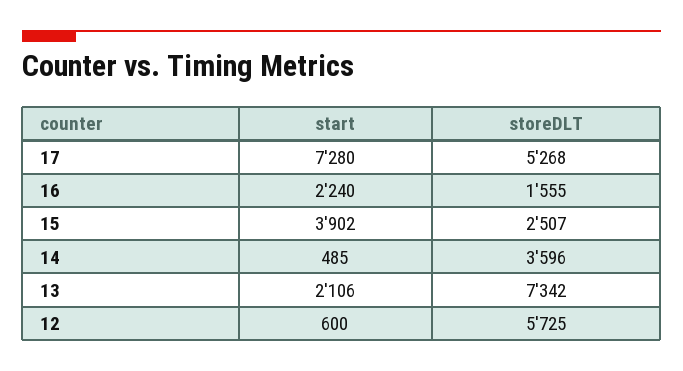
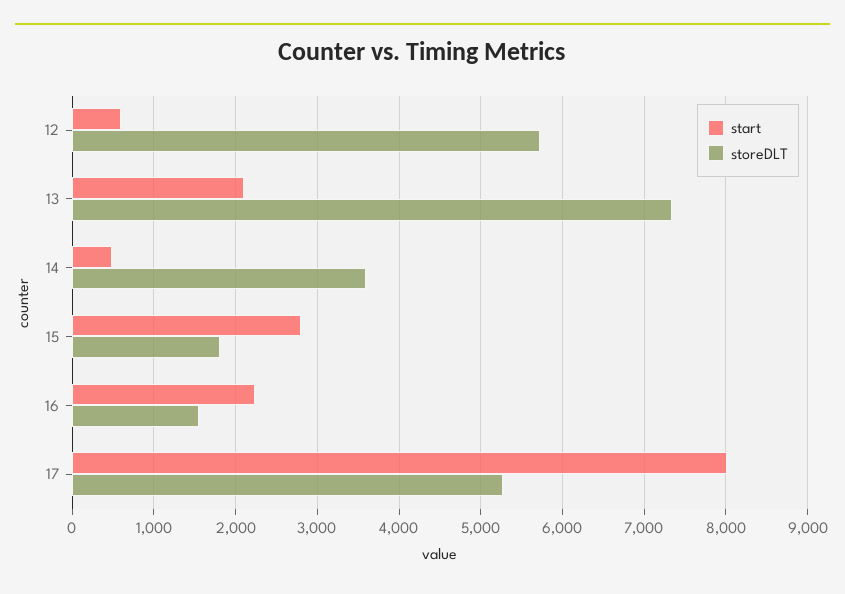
  {
    "start": {
-     "17": 7280,
+     "17": 8000,
      "16": 2240,
-     "15": 3902,
+     "15": 2800,
      "14": 485,
      "13": 2106,
      "12": 600
    },
    "storeDLT": {
      "17": 5268,
      "16": 1555,
-     "15": 2507,
+     "15": 1800,
      "14": 3596,
      "13": 7342,
      "12": 5725
    }
  }

